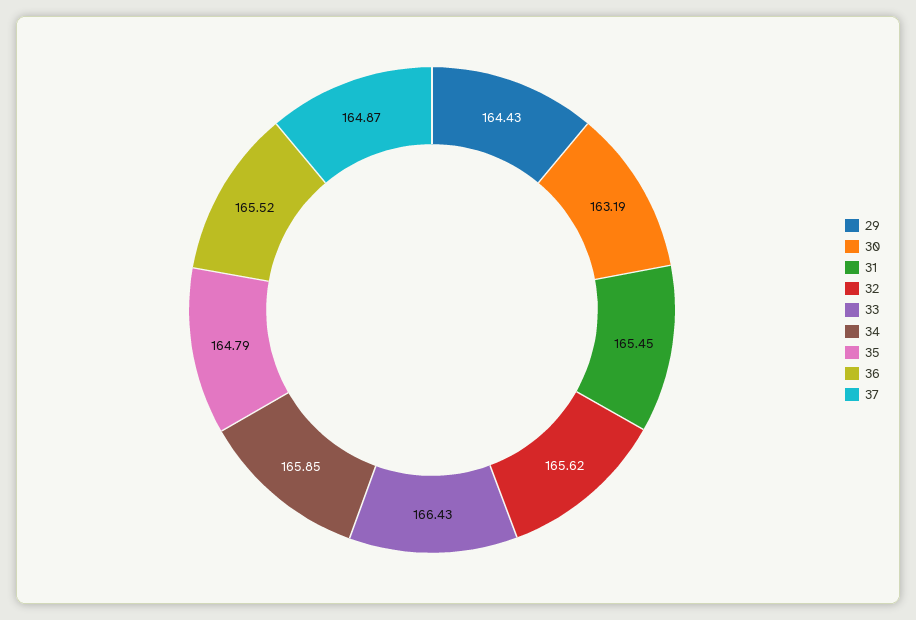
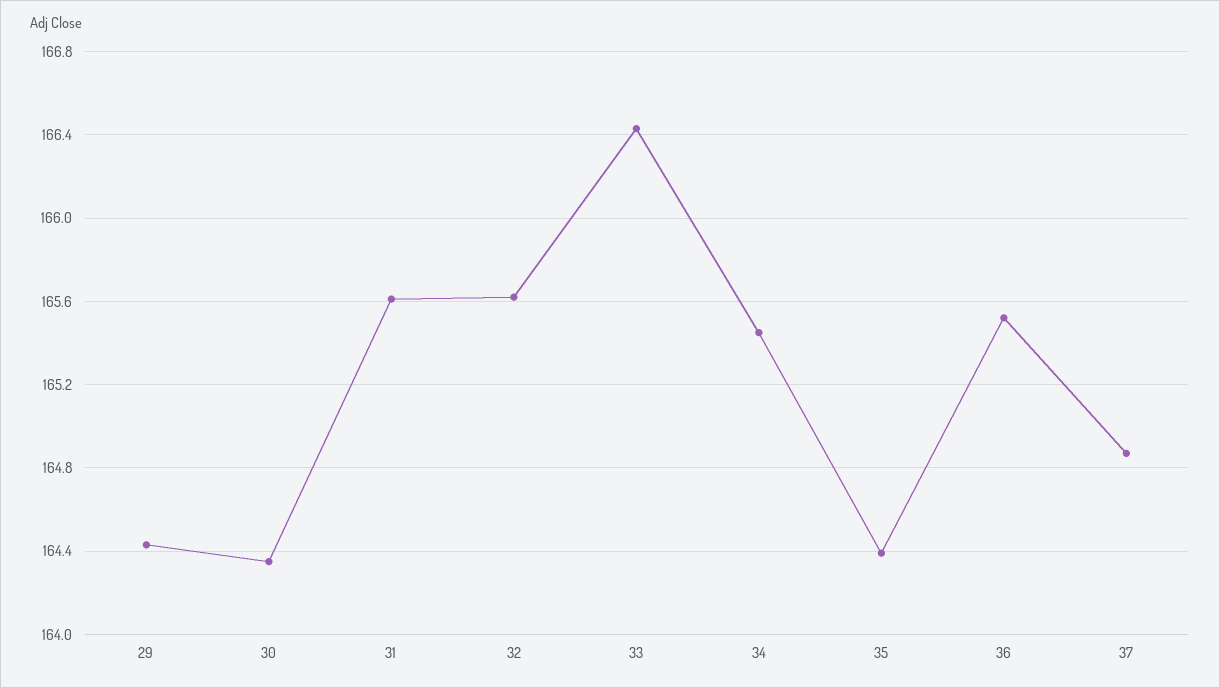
  {
    "29": 164.43,
-   "30": 163.19,
+   "30": 164.35,
-   "31": 165.45,
+   "31": 165.6,
    "32": 165.62,
    "33": 166.43,
-   "34": 165.85,
+   "34": 165.45,
-   "35": 164.79,
+   "35": 164.4,
    "36": 165.52,
    "37": 164.87
  }

